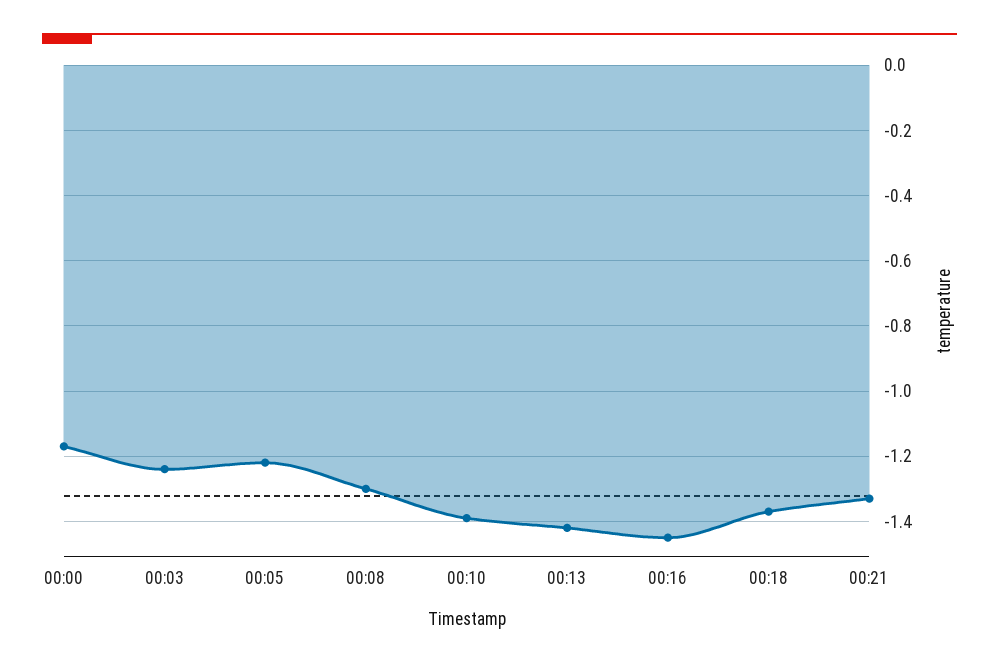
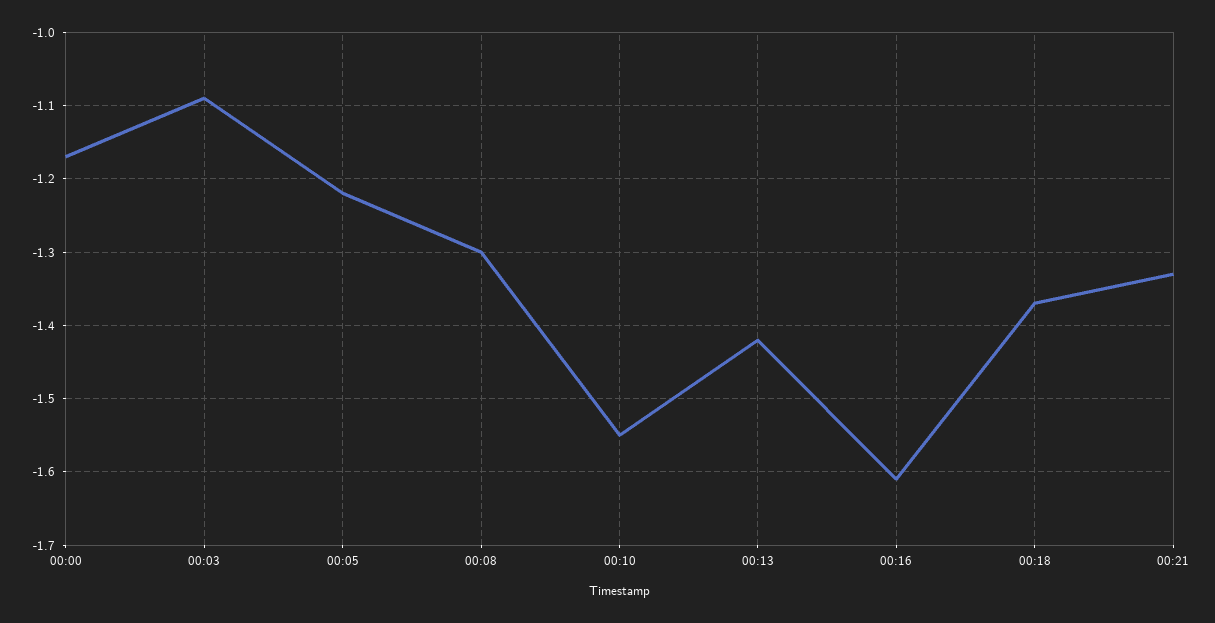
  {
    "00:00": -1.17,
-   "00:03": -1.25,
+   "00:03": -1.09,
    "00:05": -1.22,
    "00:08": -1.3,
-   "00:10": -1.4,
+   "00:10": -1.55,
    "00:13": -1.42,
-   "00:16": -1.45,
+   "00:16": -1.61,
    "00:18": -1.37,
    "00:21": -1.33
  }

